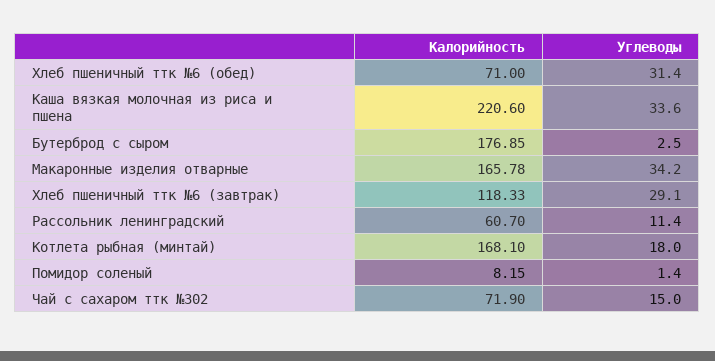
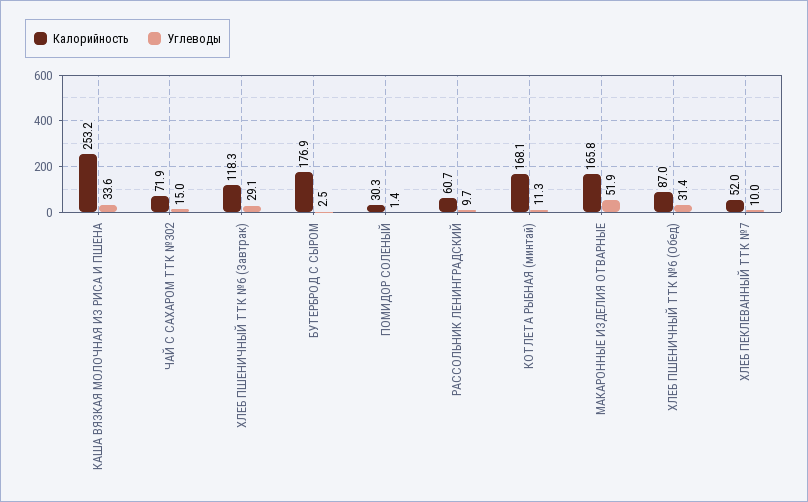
  {
    "Калорийность": {
-     "Хлеб пшеничный ттк №6 (обед)": 71,
+     "Хлеб пшеничный ттк №6 (обед)": 87,
-     "Каша вязкая молочная из риса и пшена": 220.6,
+     "Каша вязкая молочная из риса и пшена": 253.2,
      "Бутерброд с сыром": 176.85,
      "Макаронные изделия отварные": 165.78,
      "Хлеб пшеничный ттк №6 (завтрак)": 118.33,
      "Рассольник ленинградский": 60.7,
      "Котлета рыбная (минтай)": 168.1,
-     "Помидор соленый": 8.15,
+     "Помидор соленый": 30.3,
-     "Чай с сахаром ттк №302": 71.9
+     "Чай с сахаром ттк №302": 71.9,
+     "ХЛЕБ ПЕКЛЕВАННЫЙ ТТК №7": 52
    },
    "Углеводы": {
      "Хлеб пшеничный ттк №6 (обед)": 31.4,
      "Каша вязкая молочная из риса и пшена": 33.6,
      "Бутерброд с сыром": 2.5,
-     "Макаронные изделия отварные": 34.2,
+     "Макаронные изделия отварные": 51.9,
      "Хлеб пшеничный ттк №6 (завтрак)": 29.1,
-     "Рассольник ленинградский": 11.4,
+     "Рассольник ленинградский": 9.7,
-     "Котлета рыбная (минтай)": 18,
+     "Котлета рыбная (минтай)": 11.3,
      "Помидор соленый": 1.4,
-     "Чай с сахаром ттк №302": 15
+     "Чай с сахаром ттк №302": 15,
+     "ХЛЕБ ПЕКЛЕВАННЫЙ ТТК №7": 10
    }
  }

